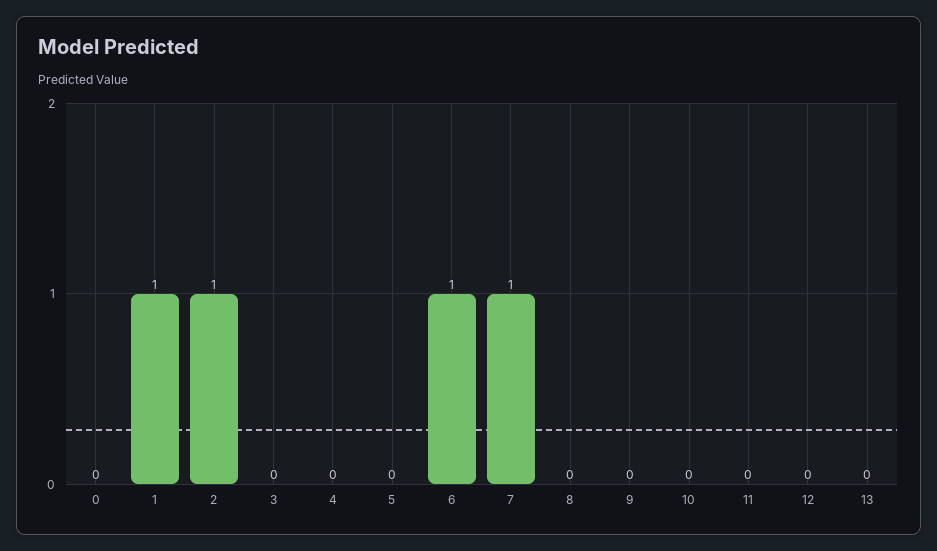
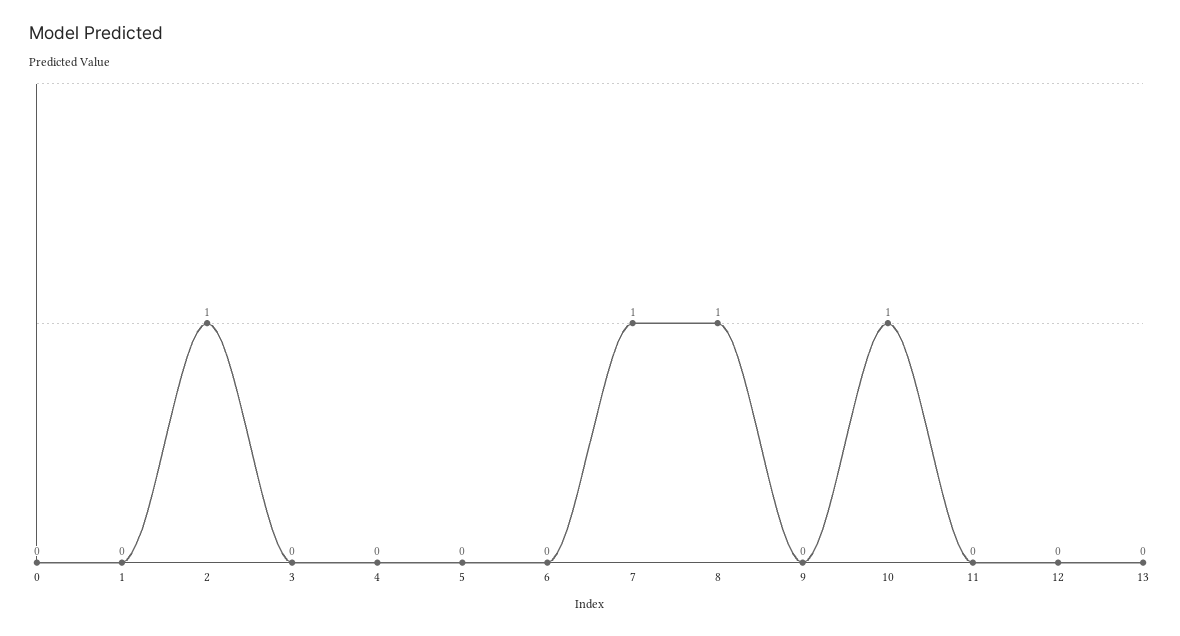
  {
    "0": 0,
-   "1": 1,
+   "1": 0,
    "2": 1,
    "3": 0,
    "4": 0,
    "5": 0,
-   "6": 1,
+   "6": 0,
    "7": 1,
-   "8": 0,
+   "8": 1,
    "9": 0,
-   "10": 0,
+   "10": 1,
    "11": 0,
    "12": 0,
    "13": 0
  }

